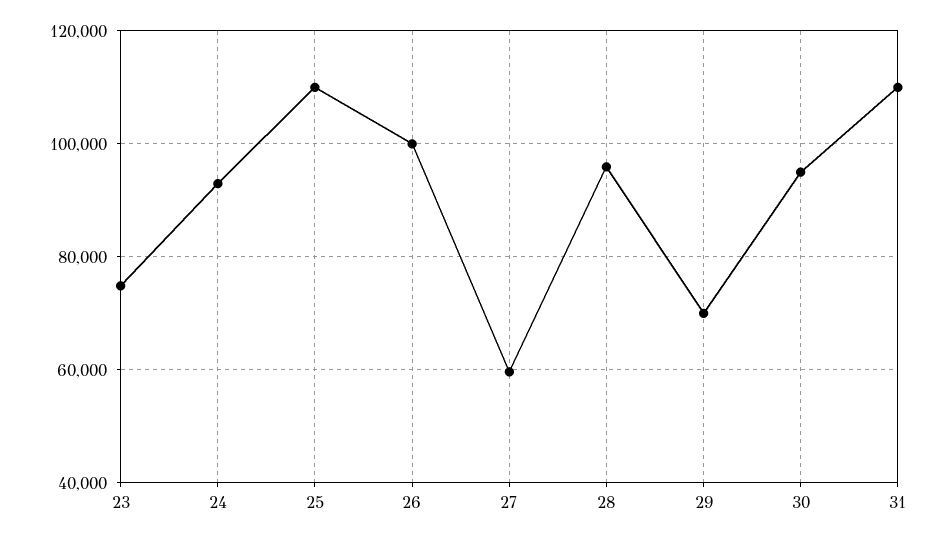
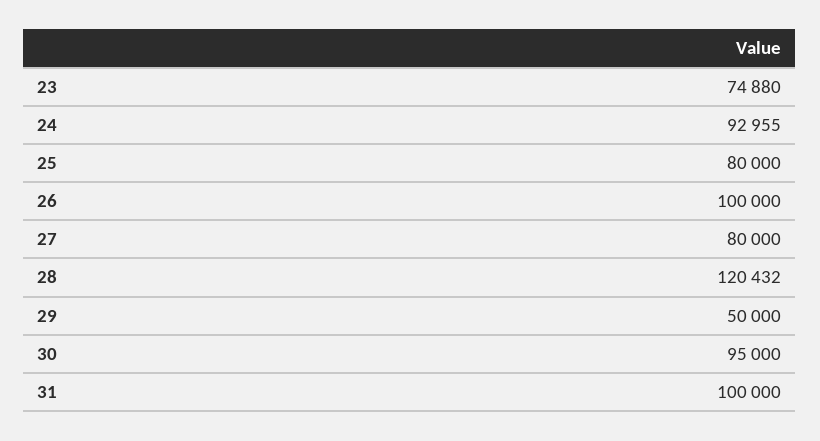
  {
    "23": 74880,
    "24": 92955,
-   "25": 110000,
+   "25": 80000,
    "26": 100000,
-   "27": 60000,
+   "27": 80000,
-   "28": 96000,
+   "28": 120432,
-   "29": 70000,
+   "29": 50000,
    "30": 95000,
-   "31": 110000
+   "31": 100000
  }

